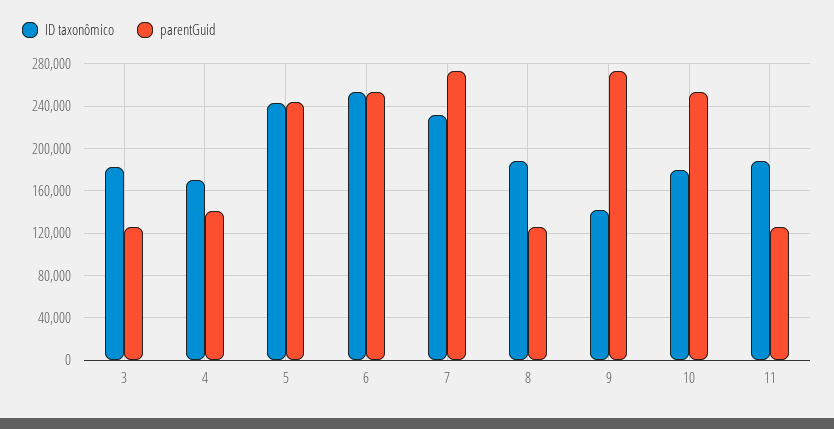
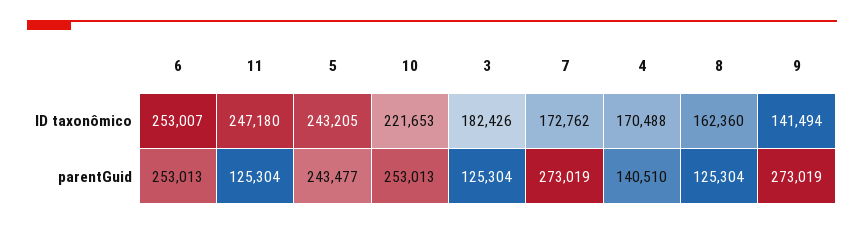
  {
    "ID taxonômico": {
      "3": 182426,
      "4": 170488,
      "5": 243205,
      "6": 253007,
-     "7": 230000,
+     "7": 172762,
-     "8": 190000,
+     "8": 162360,
      "9": 141494,
-     "10": 180000,
+     "10": 221653,
-     "11": 190000
+     "11": 247180
    },
    "parentGuid": {
      "3": 125304,
      "4": 140510,
      "5": 243477,
      "6": 253013,
      "7": 273019,
      "8": 125304,
      "9": 273019,
      "10": 253013,
      "11": 125304
    }
  }

